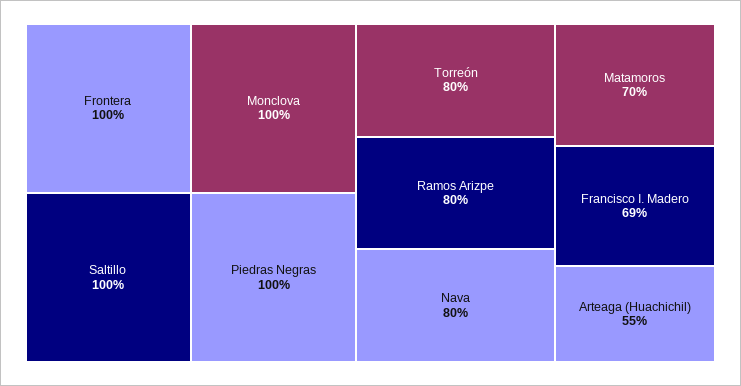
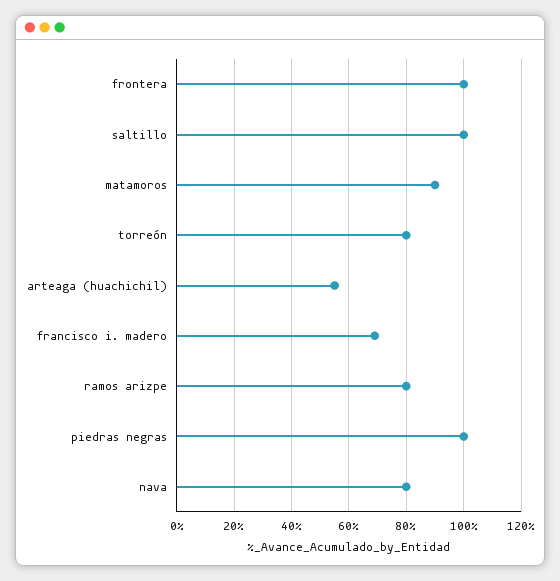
  {
    "Frontera": 100,
-   "Monclova": 100,
    "Saltillo": 100,
    "Piedras Negras": 100,
    "Torreón": 80,
    "Ramos Arizpe": 80,
    "Nava": 80,
-   "Matamoros": 70,
+   "Matamoros": 90,
    "Francisco I. Madero": 69,
    "Arteaga (Huachichil)": 55
  }

